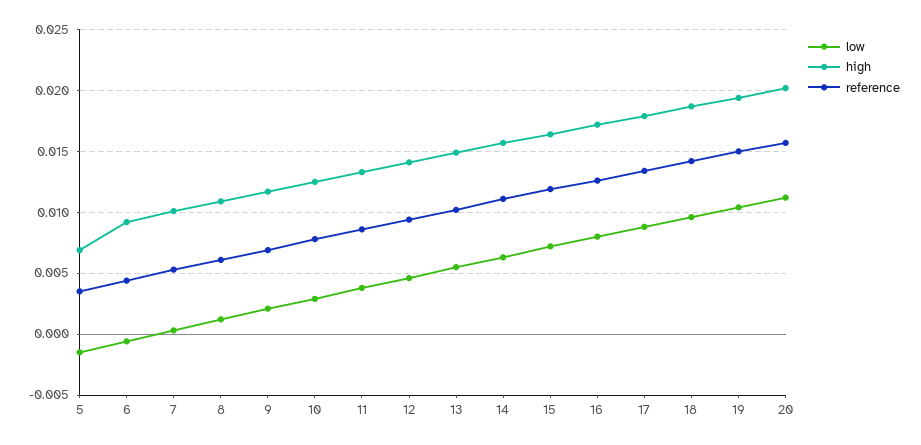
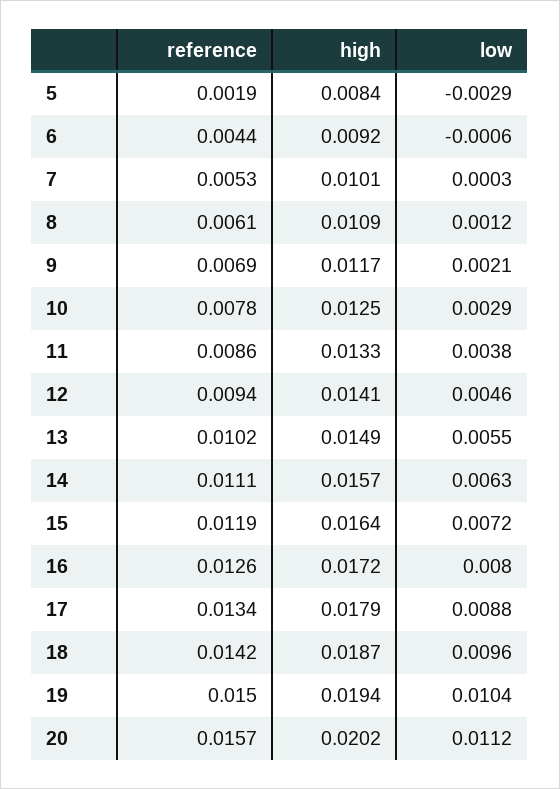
  {
    "low": {
-     "5": -0.0015,
+     "5": -0.0029,
      "6": -0.0006,
      "7": 0.0003,
      "8": 0.0012,
      "9": 0.0021,
      "10": 0.0029,
      "11": 0.0038,
      "12": 0.0046,
      "13": 0.0055,
      "14": 0.0063,
      "15": 0.0072,
      "16": 0.008,
      "17": 0.0088,
      "18": 0.0096,
      "19": 0.0104,
      "20": 0.0112
    },
    "high": {
-     "5": 0.007,
+     "5": 0.0084,
      "6": 0.0092,
      "7": 0.0101,
      "8": 0.0109,
      "9": 0.0117,
      "10": 0.0125,
      "11": 0.0133,
      "12": 0.0141,
      "13": 0.0149,
      "14": 0.0157,
      "15": 0.0164,
      "16": 0.0172,
      "17": 0.0179,
      "18": 0.0187,
      "19": 0.0194,
      "20": 0.0202
    },
    "reference": {
-     "5": 0.0035,
+     "5": 0.0019,
      "6": 0.0044,
      "7": 0.0053,
      "8": 0.0061,
      "9": 0.0069,
      "10": 0.0078,
      "11": 0.0086,
      "12": 0.0094,
      "13": 0.0102,
      "14": 0.0111,
      "15": 0.0119,
      "16": 0.0126,
      "17": 0.0134,
      "18": 0.0142,
      "19": 0.015,
      "20": 0.0157
    }
  }

